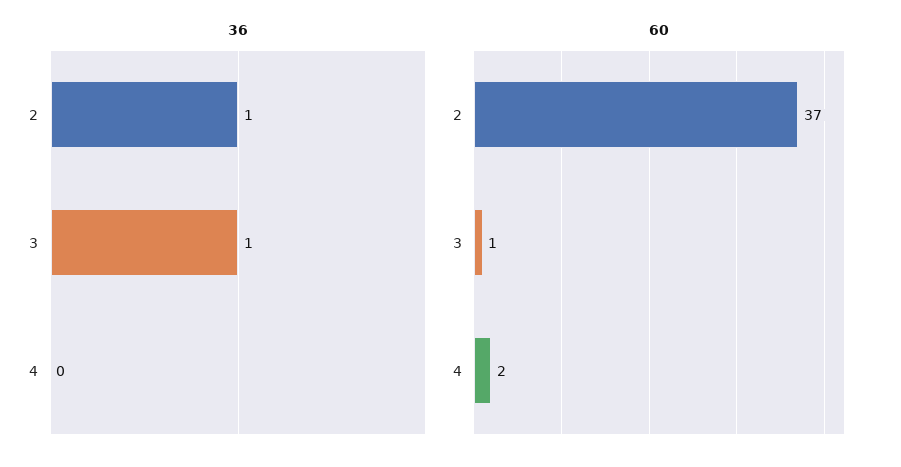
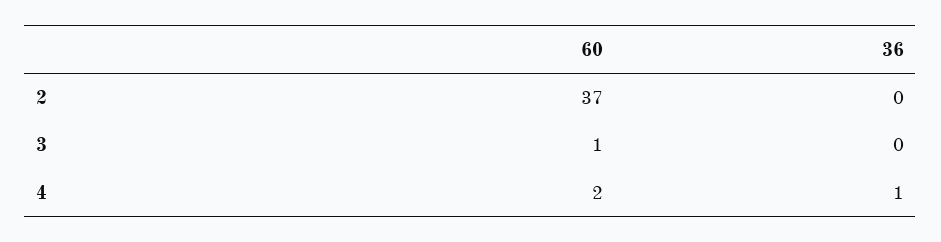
  {
    "36": {
-     "2": 1,
+     "2": 0,
-     "3": 1,
+     "3": 0,
-     "4": 0
+     "4": 1
    },
    "60": {
      "2": 37,
      "3": 1,
      "4": 2
    }
  }

